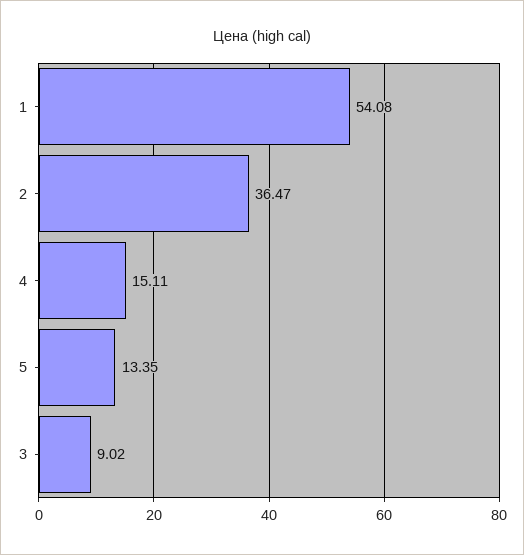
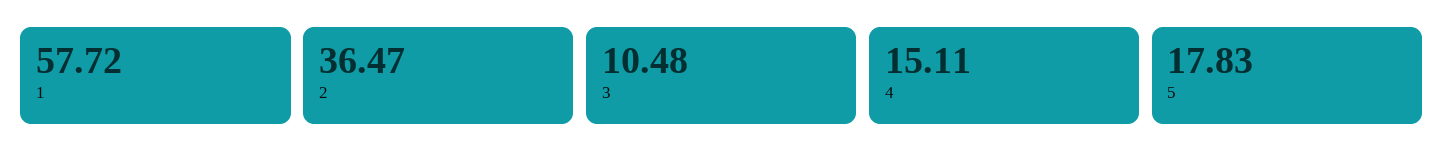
  {
-   "1": 54.08,
+   "1": 57.72,
    "2": 36.47,
    "4": 15.11,
-   "5": 13.35,
+   "5": 17.83,
-   "3": 9.02
+   "3": 10.48
  }

